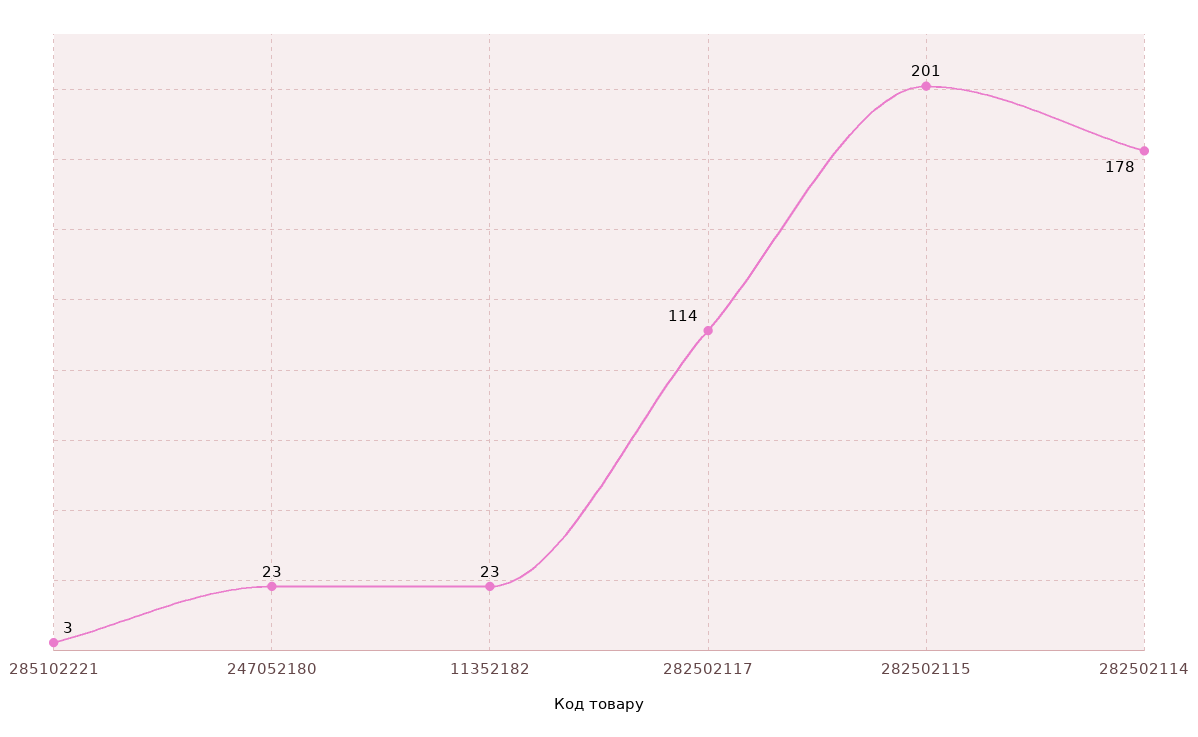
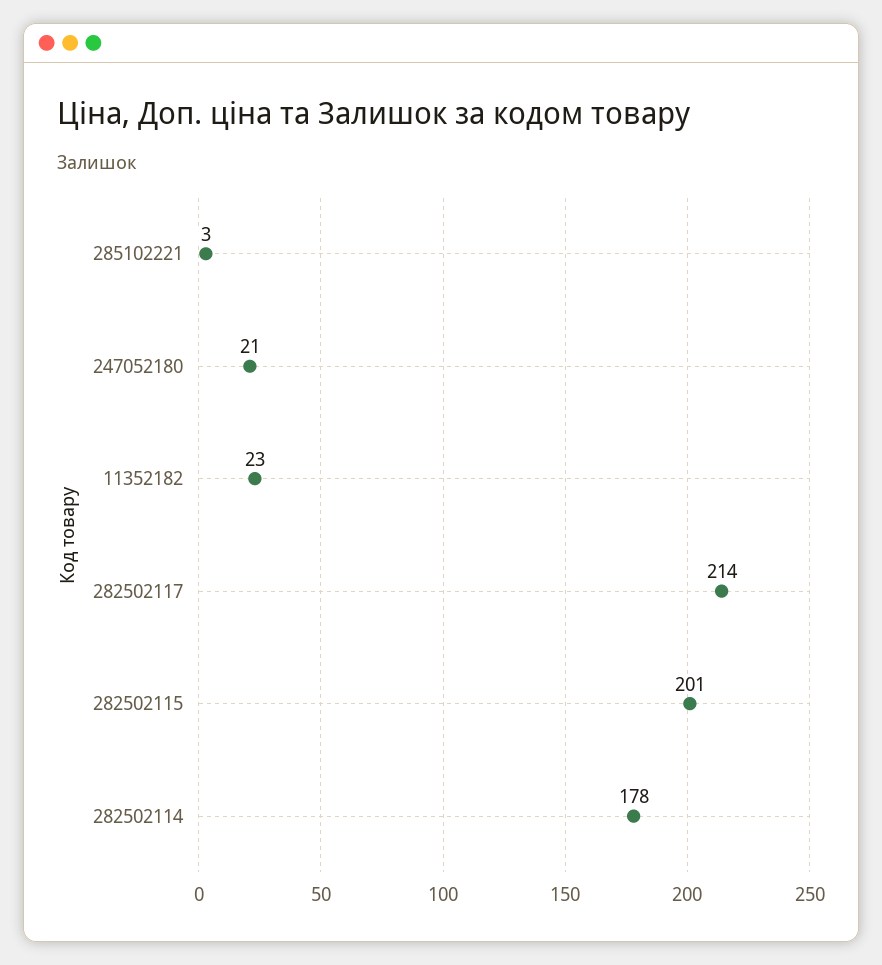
  {
    "285102221": 3,
-   "247052180": 23,
+   "247052180": 21,
    "11352182": 23,
-   "282502117": 114,
+   "282502117": 214,
    "282502115": 201,
    "282502114": 178
  }

